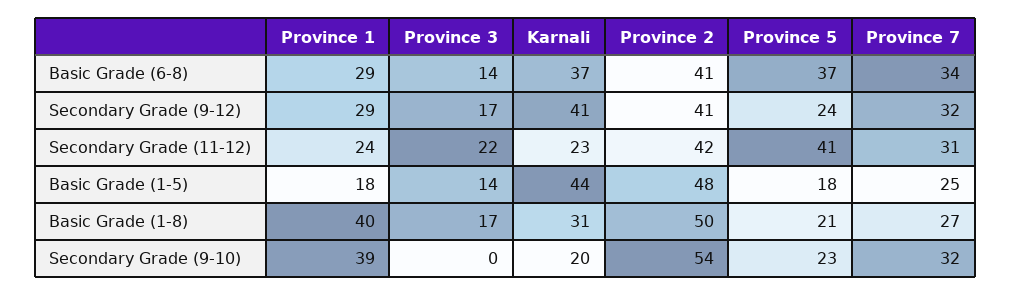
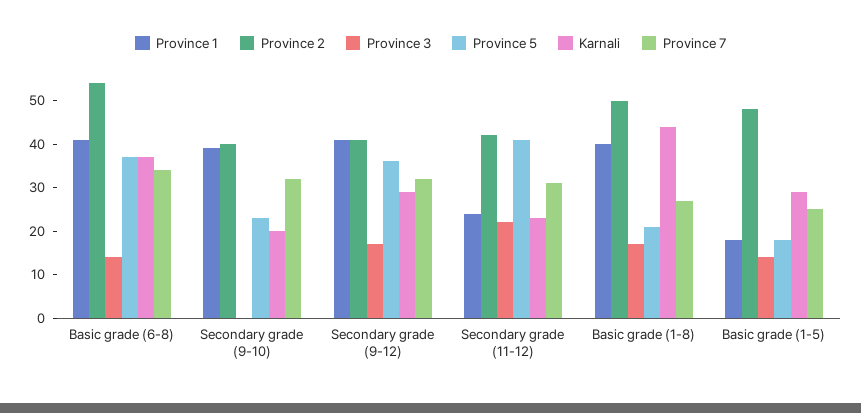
  {
    "Province 1": {
-     "Basic Grade (6-8)": 29,
+     "Basic Grade (6-8)": 40,
-     "Secondary Grade (9-12)": 29,
+     "Secondary Grade (9-12)": 40,
      "Secondary Grade (11-12)": 24,
      "Basic Grade (1-5)": 18,
      "Basic Grade (1-8)": 40,
      "Secondary Grade (9-10)": 39
    },
    "Province 3": {
      "Basic Grade (6-8)": 14,
      "Secondary Grade (9-12)": 17,
      "Secondary Grade (11-12)": 22,
      "Basic Grade (1-5)": 14,
      "Basic Grade (1-8)": 17,
      "Secondary Grade (9-10)": 0
    },
    "Karnali": {
      "Basic Grade (6-8)": 37,
-     "Secondary Grade (9-12)": 41,
+     "Secondary Grade (9-12)": 30,
      "Secondary Grade (11-12)": 23,
-     "Basic Grade (1-5)": 44,
+     "Basic Grade (1-5)": 30,
-     "Basic Grade (1-8)": 31,
+     "Basic Grade (1-8)": 45,
      "Secondary Grade (9-10)": 20
    },
    "Province 2": {
-     "Basic Grade (6-8)": 41,
+     "Basic Grade (6-8)": 55,
      "Secondary Grade (9-12)": 41,
      "Secondary Grade (11-12)": 42,
      "Basic Grade (1-5)": 48,
      "Basic Grade (1-8)": 50,
-     "Secondary Grade (9-10)": 54
+     "Secondary Grade (9-10)": 40
    },
    "Province 5": {
      "Basic Grade (6-8)": 37,
-     "Secondary Grade (9-12)": 24,
+     "Secondary Grade (9-12)": 35,
      "Secondary Grade (11-12)": 41,
      "Basic Grade (1-5)": 18,
      "Basic Grade (1-8)": 21,
      "Secondary Grade (9-10)": 23
    },
    "Province 7": {
      "Basic Grade (6-8)": 34,
      "Secondary Grade (9-12)": 32,
      "Secondary Grade (11-12)": 31,
      "Basic Grade (1-5)": 25,
      "Basic Grade (1-8)": 27,
      "Secondary Grade (9-10)": 32
    }
  }

